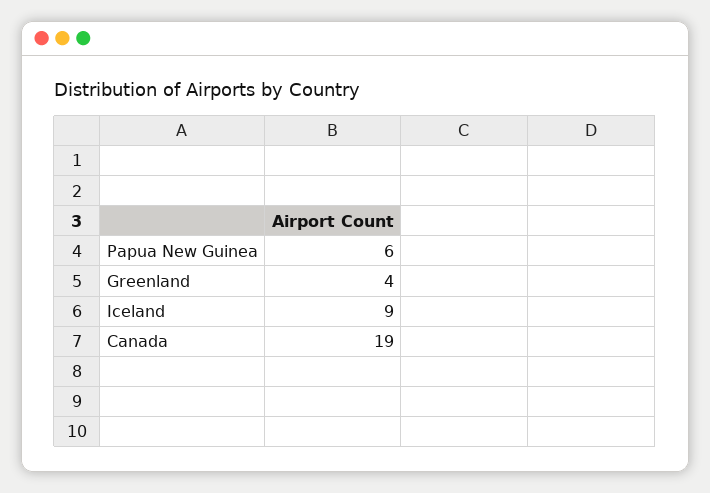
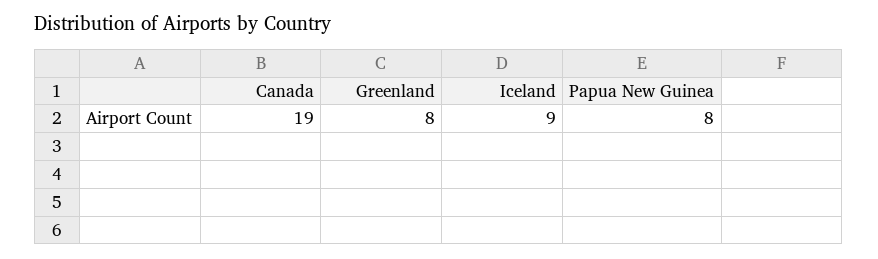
  {
-   "Papua New Guinea": 6,
+   "Papua New Guinea": 8,
-   "Greenland": 4,
+   "Greenland": 8,
    "Iceland": 9,
    "Canada": 19
  }

